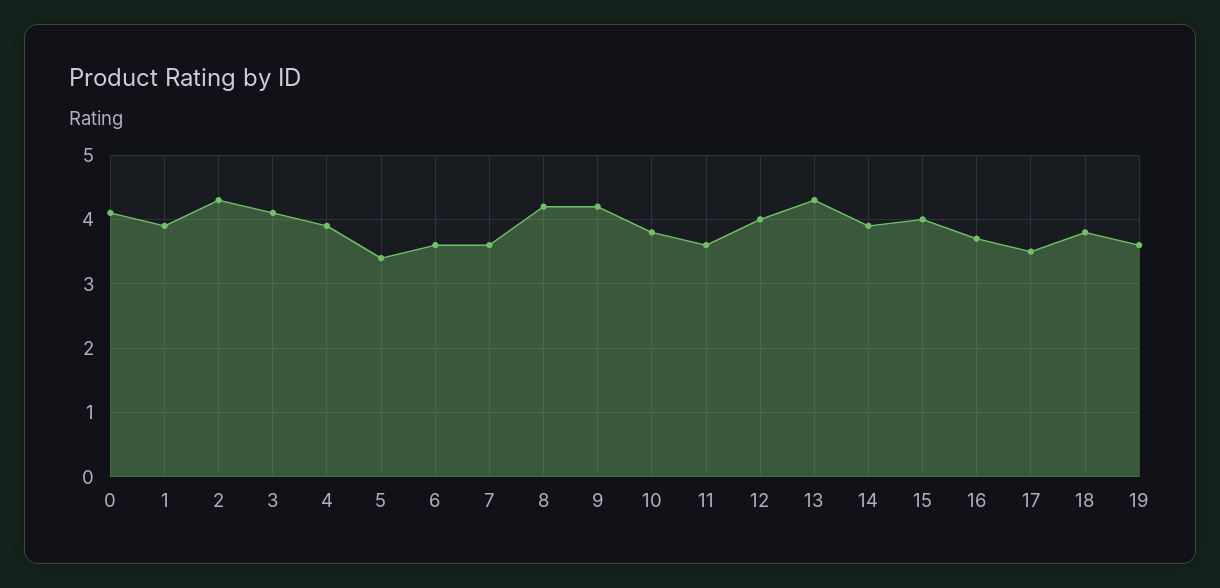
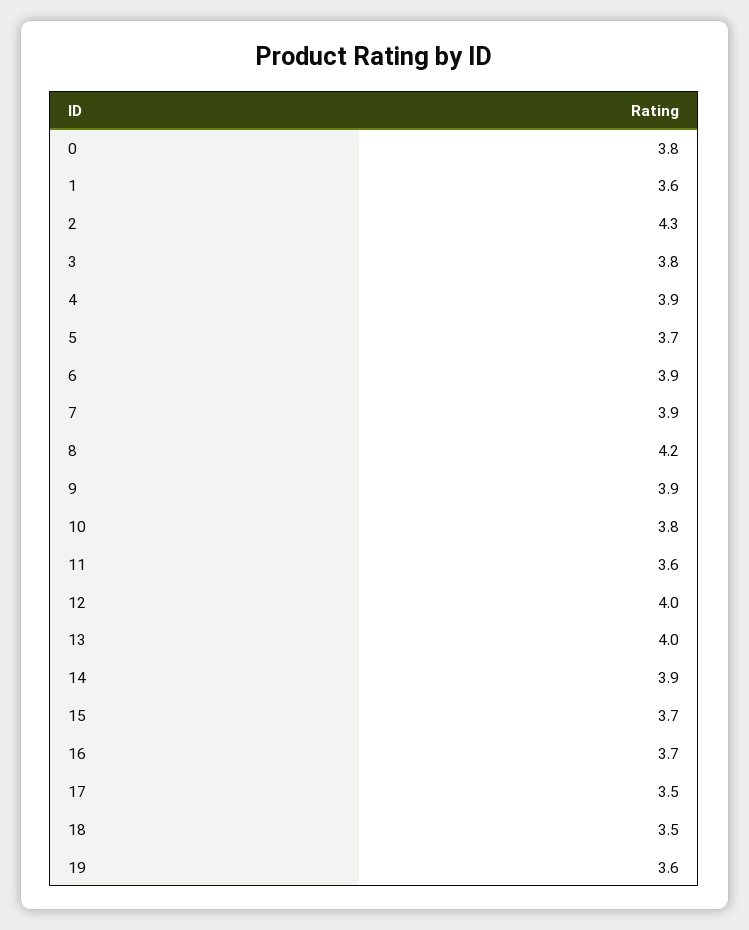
  {
-   "0": 4.1,
+   "0": 3.8,
-   "1": 3.9,
+   "1": 3.6,
    "2": 4.3,
-   "3": 4.1,
+   "3": 3.8,
    "4": 3.9,
-   "5": 3.4,
+   "5": 3.7,
-   "6": 3.6,
+   "6": 3.9,
-   "7": 3.6,
+   "7": 3.9,
    "8": 4.2,
-   "9": 4.2,
+   "9": 3.9,
    "10": 3.8,
    "11": 3.6,
    "12": 4,
-   "13": 4.3,
+   "13": 4,
    "14": 3.9,
-   "15": 4,
+   "15": 3.7,
    "16": 3.7,
    "17": 3.5,
-   "18": 3.8,
+   "18": 3.5,
    "19": 3.6
  }

